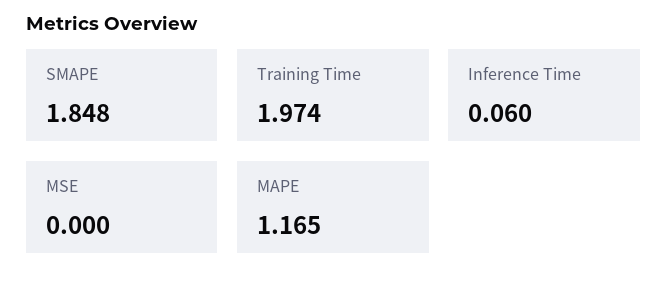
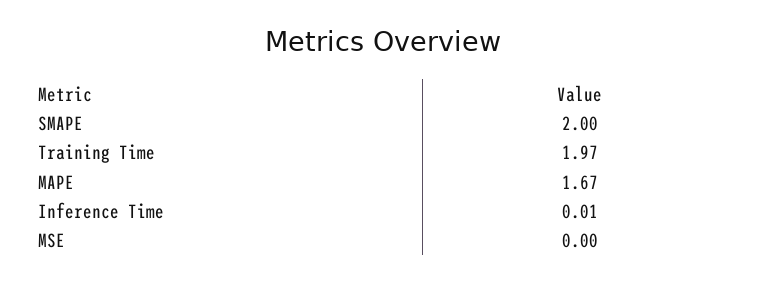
  {
-   "SMAPE": 1.848,
+   "SMAPE": 2,
    "Training Time": 1.974,
-   "Inference Time": 0.06,
+   "Inference Time": 0.01,
    "MSE": 0,
-   "MAPE": 1.165
+   "MAPE": 1.67
  }

